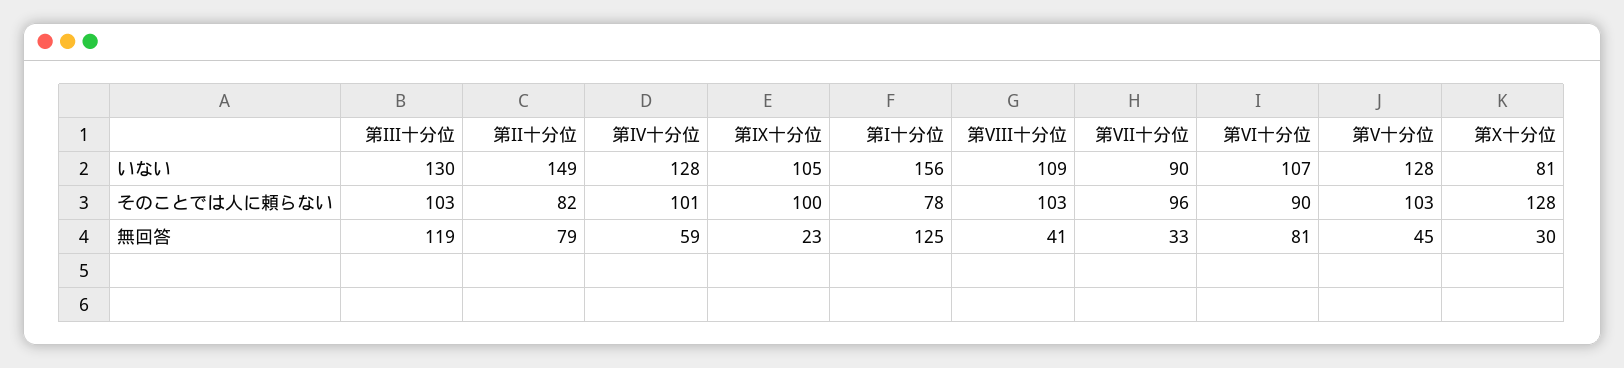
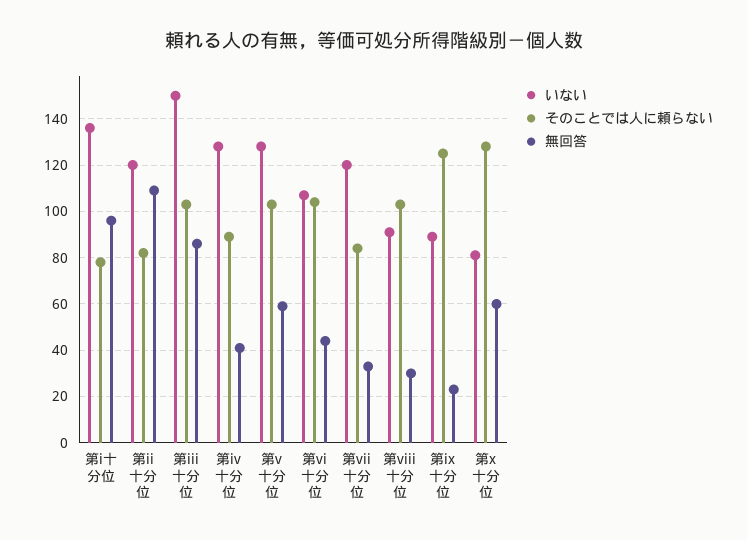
  {
    "いない": {
-     "第III十分位": 130,
+     "第III十分位": 150,
-     "第II十分位": 149,
+     "第II十分位": 120,
      "第IV十分位": 128,
-     "第IX十分位": 105,
+     "第IX十分位": 90,
-     "第I十分位": 156,
+     "第I十分位": 135,
-     "第VIII十分位": 109,
+     "第VIII十分位": 90,
-     "第VII十分位": 90,
+     "第VII十分位": 120,
      "第VI十分位": 107,
      "第V十分位": 128,
      "第X十分位": 81
    },
    "そのことでは人に頼らない": {
      "第III十分位": 103,
      "第II十分位": 82,
-     "第IV十分位": 101,
+     "第IV十分位": 90,
-     "第IX十分位": 100,
+     "第IX十分位": 125,
      "第I十分位": 78,
      "第VIII十分位": 103,
-     "第VII十分位": 96,
+     "第VII十分位": 85,
-     "第VI十分位": 90,
+     "第VI十分位": 105,
      "第V十分位": 103,
      "第X十分位": 128
    },
    "無回答": {
-     "第III十分位": 119,
+     "第III十分位": 85,
-     "第II十分位": 79,
+     "第II十分位": 110,
-     "第IV十分位": 59,
+     "第IV十分位": 40,
      "第IX十分位": 23,
-     "第I十分位": 125,
+     "第I十分位": 95,
-     "第VIII十分位": 41,
+     "第VIII十分位": 30,
      "第VII十分位": 33,
-     "第VI十分位": 81,
+     "第VI十分位": 45,
-     "第V十分位": 45,
+     "第V十分位": 60,
-     "第X十分位": 30
+     "第X十分位": 60
    }
  }

